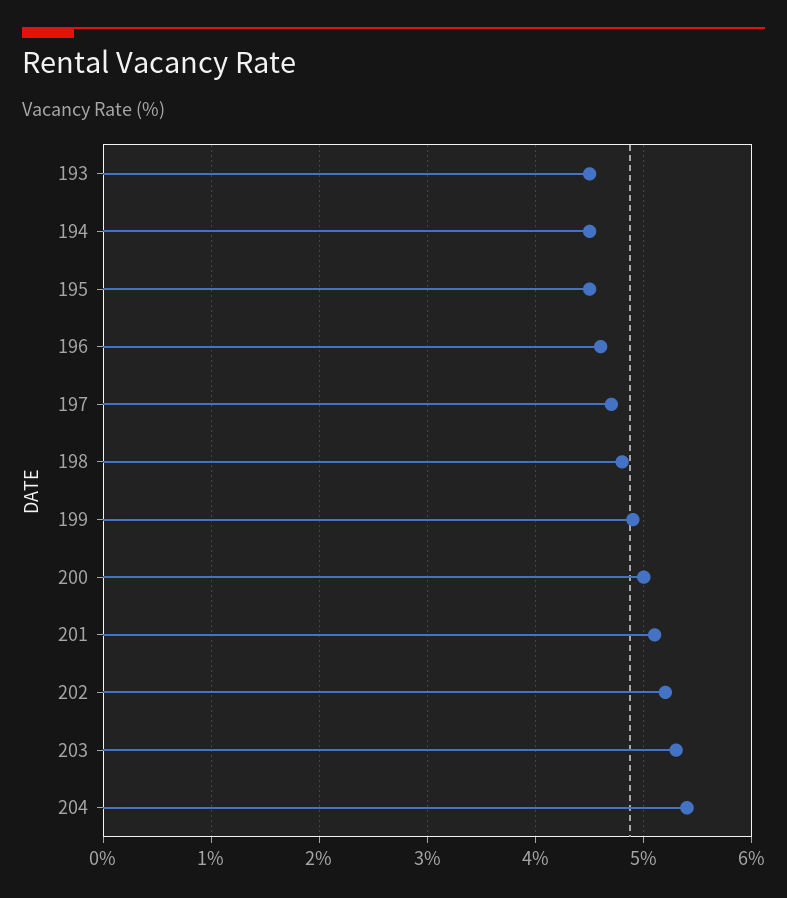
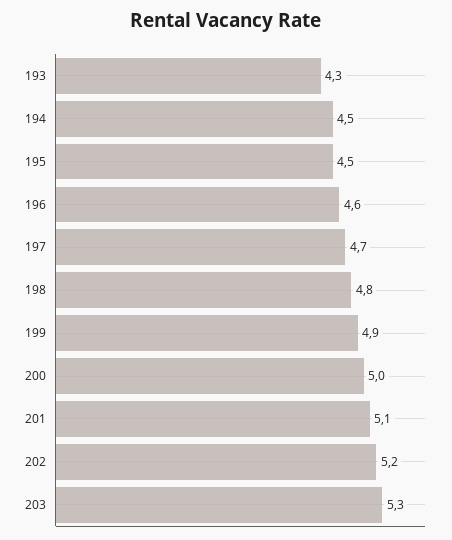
  {
-   "193": 4.5,
+   "193": 4.3,
    "194": 4.5,
    "195": 4.5,
    "196": 4.6,
    "197": 4.7,
    "198": 4.8,
    "199": 4.9,
    "200": 5,
    "201": 5.1,
    "202": 5.2,
-   "203": 5.3,
+   "203": 5.3
-   "204": 5.4
  }

